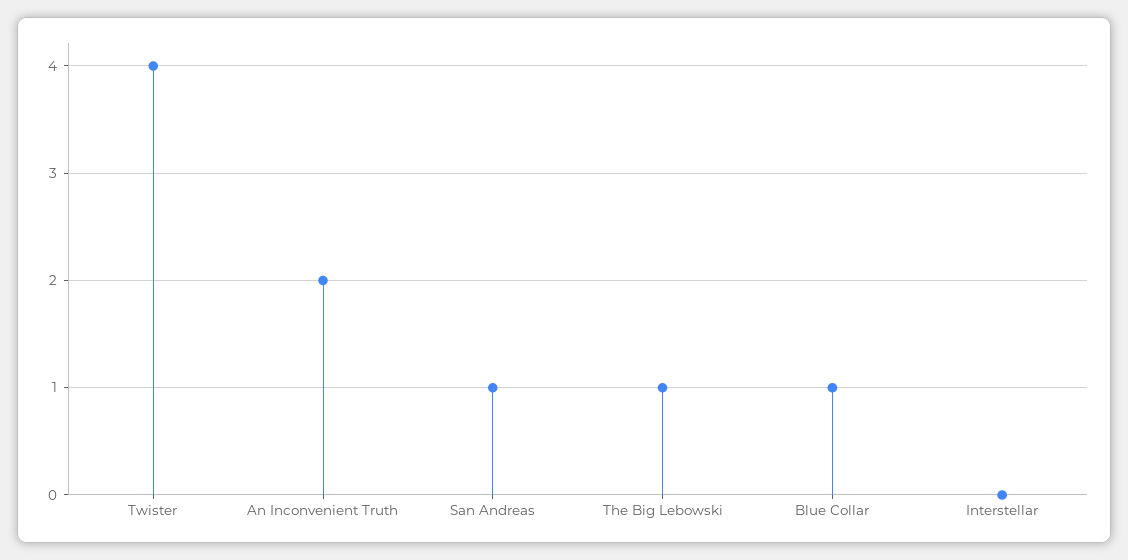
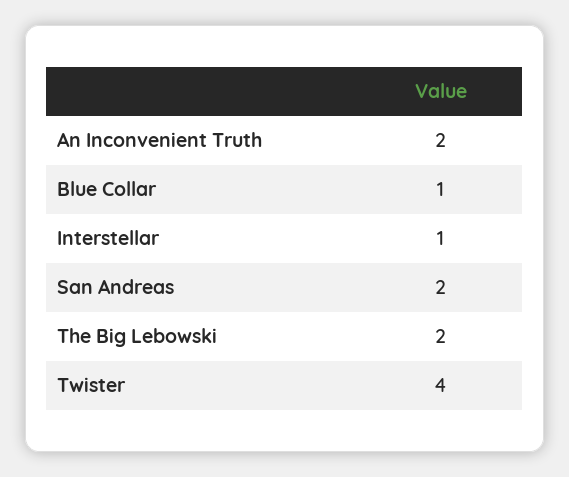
  {
    "Twister": 4,
    "An Inconvenient Truth": 2,
-   "San Andreas": 1,
+   "San Andreas": 2,
-   "The Big Lebowski": 1,
+   "The Big Lebowski": 2,
    "Blue Collar": 1,
-   "Interstellar": 0
+   "Interstellar": 1
  }

